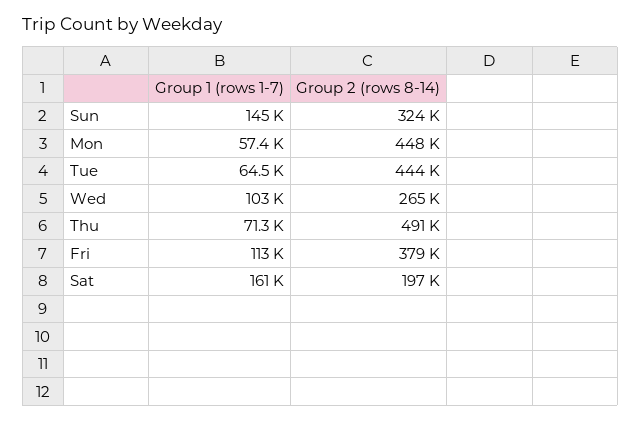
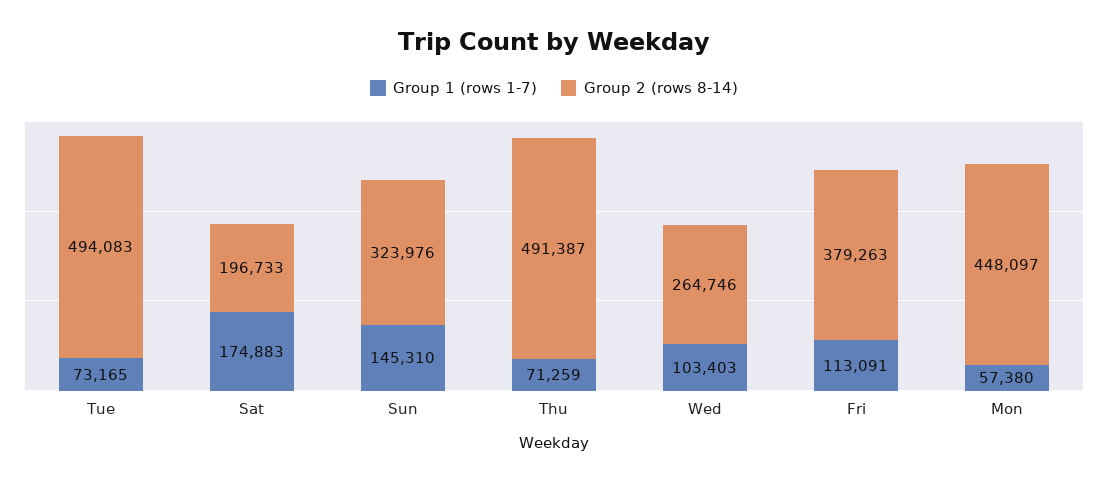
  {
    "Group 1 (rows 1-7)": {
      "Sun": 145310,
      "Mon": 57380,
-     "Tue": 64500,
+     "Tue": 73165,
      "Wed": 103403,
      "Thu": 71259,
      "Fri": 113091,
-     "Sat": 161000
+     "Sat": 174883
    },
    "Group 2 (rows 8-14)": {
      "Sun": 323976,
      "Mon": 448097,
-     "Tue": 444000,
+     "Tue": 494083,
      "Wed": 264746,
      "Thu": 491387,
      "Fri": 379263,
      "Sat": 196733
    }
  }

